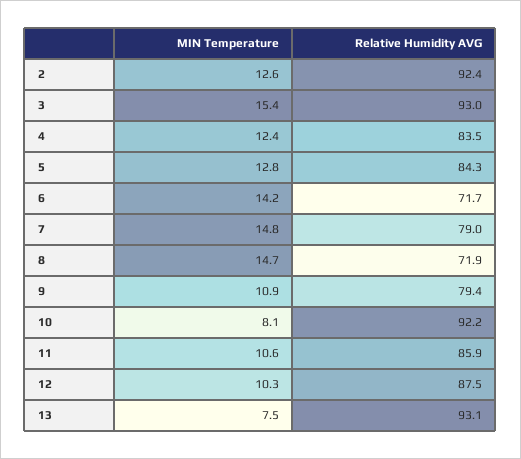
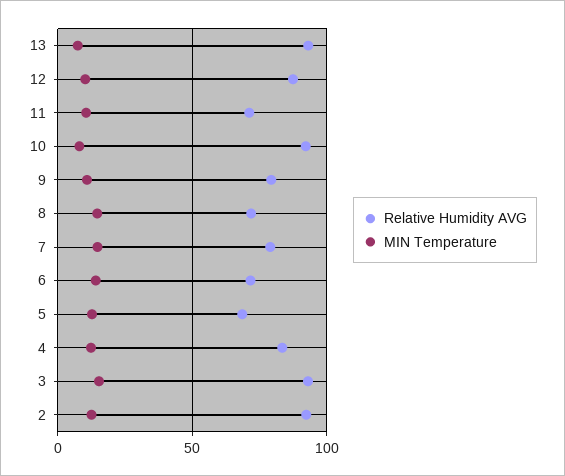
  {
    "MIN Temperature": {
      "2": 12.6,
      "3": 15.4,
      "4": 12.4,
      "5": 12.8,
      "6": 14.2,
      "7": 14.8,
      "8": 14.7,
      "9": 10.9,
      "10": 8.1,
      "11": 10.6,
      "12": 10.3,
      "13": 7.5
    },
    "Relative Humidity AVG": {
      "2": 92.4,
      "3": 93,
      "4": 83.5,
-     "5": 84.3,
+     "5": 70,
      "6": 71.7,
      "7": 79,
      "8": 71.9,
      "9": 79.4,
      "10": 92.2,
-     "11": 85.9,
+     "11": 70,
      "12": 87.5,
      "13": 93.1
    }
  }

